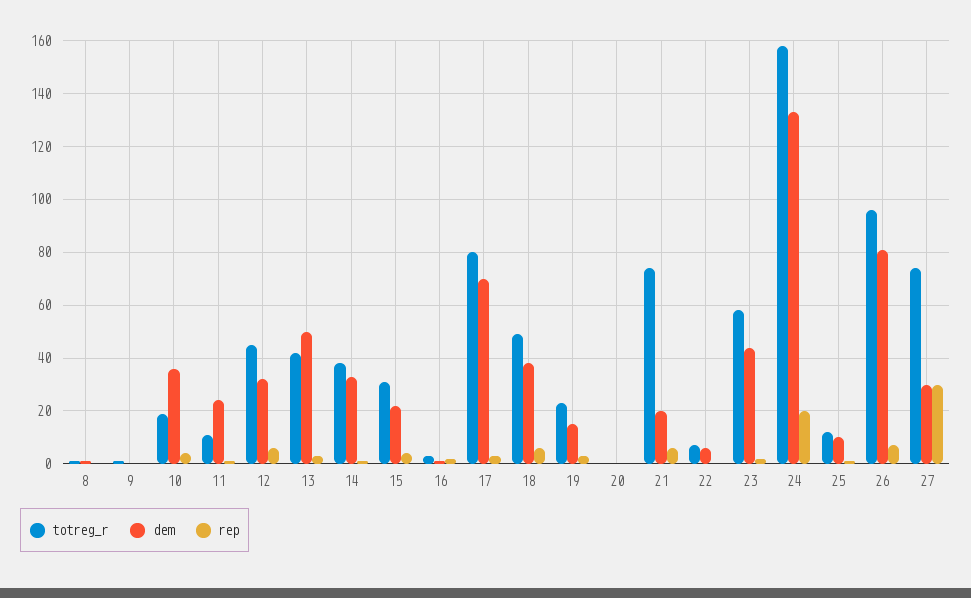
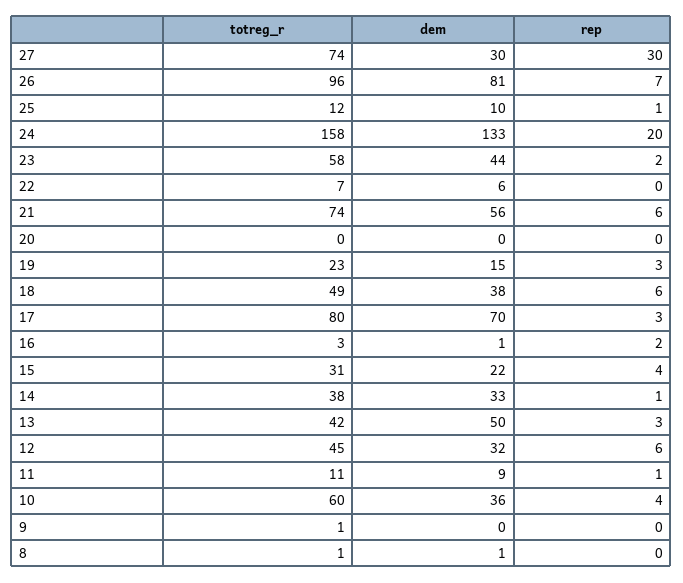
  {
    "totreg_r": {
      "8": 1,
      "9": 1,
-     "10": 20,
+     "10": 60,
      "11": 11,
      "12": 45,
      "13": 42,
      "14": 38,
      "15": 31,
      "16": 3,
      "17": 80,
      "18": 49,
      "19": 23,
      "20": 0,
      "21": 74,
      "22": 7,
      "23": 58,
      "24": 158,
      "25": 12,
      "26": 96,
      "27": 74
    },
    "dem": {
      "8": 1,
      "9": 0,
      "10": 36,
-     "11": 25,
+     "11": 9,
      "12": 32,
      "13": 50,
      "14": 33,
      "15": 22,
      "16": 1,
      "17": 70,
      "18": 38,
      "19": 15,
      "20": 0,
-     "21": 20,
+     "21": 56,
      "22": 6,
      "23": 44,
      "24": 133,
      "25": 10,
      "26": 81,
      "27": 30
    },
    "rep": {
      "8": 0,
      "9": 0,
      "10": 4,
      "11": 1,
      "12": 6,
      "13": 3,
      "14": 1,
      "15": 4,
      "16": 2,
      "17": 3,
      "18": 6,
      "19": 3,
      "20": 0,
      "21": 6,
      "22": 0,
      "23": 2,
      "24": 20,
      "25": 1,
      "26": 7,
      "27": 30
    }
  }

